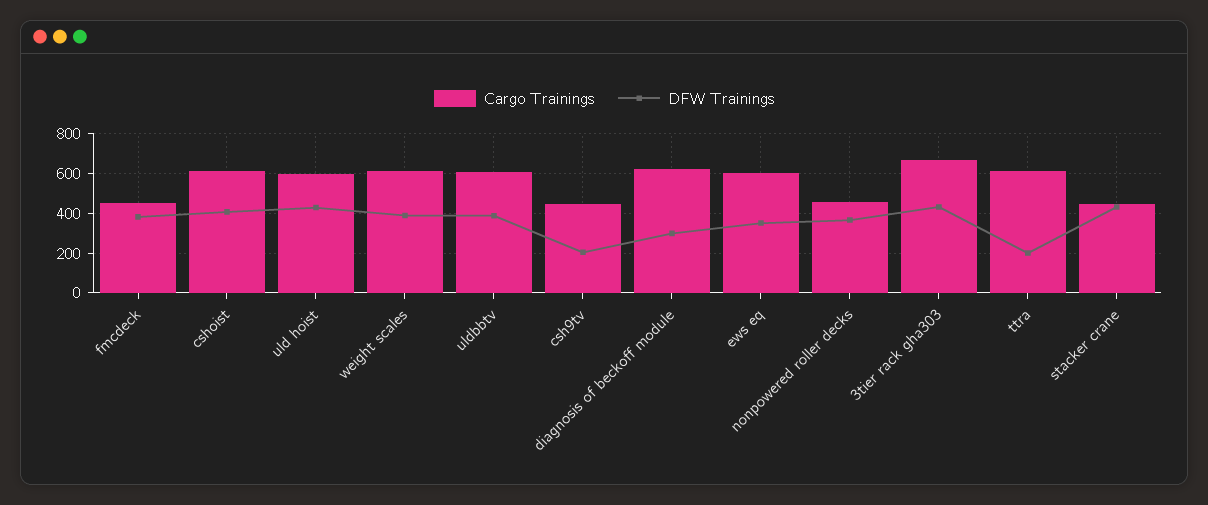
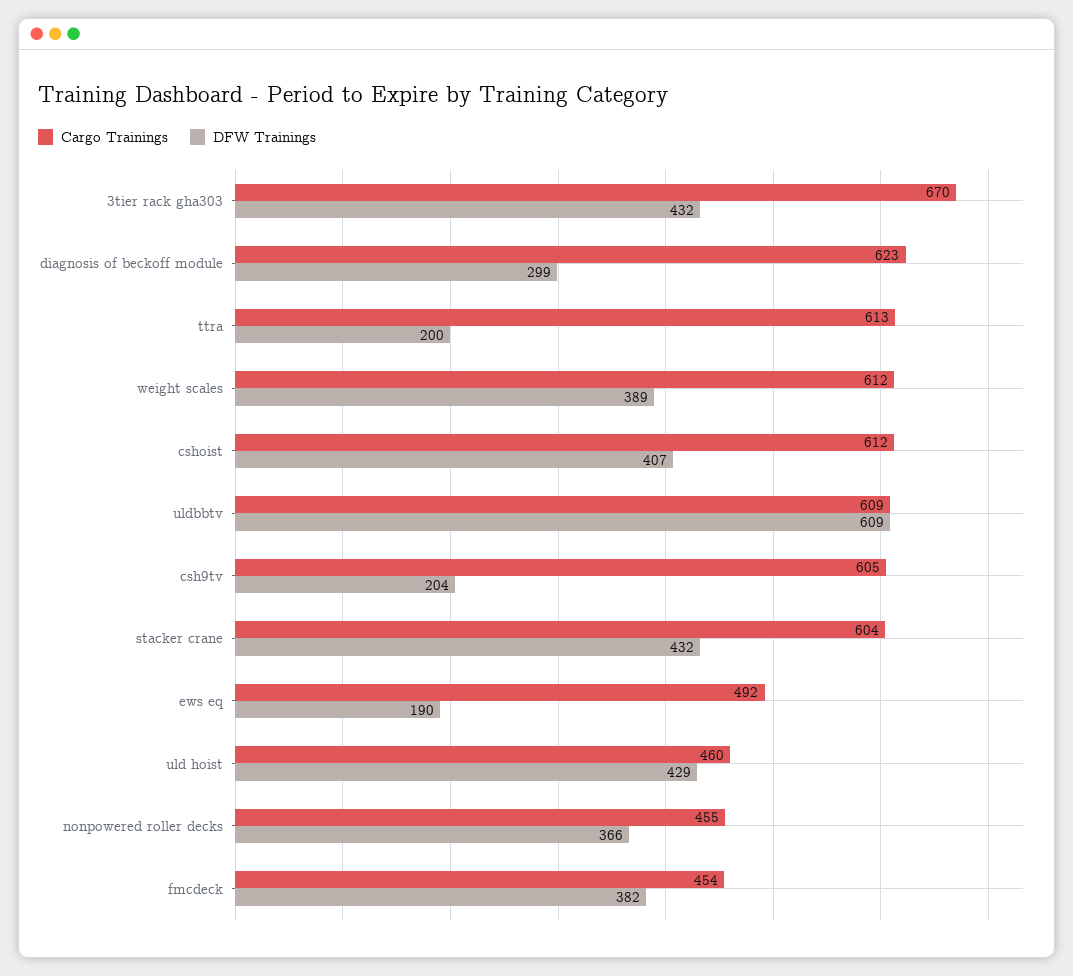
  {
    "Cargo Trainings": {
      "fmcdeck": 454,
      "cshoist": 612,
-     "uld hoist": 600,
+     "uld hoist": 460,
      "weight scales": 612,
      "uldbbtv": 609,
-     "csh9tv": 450,
+     "csh9tv": 605,
      "diagnosis of beckoff module": 623,
-     "ews eq": 600,
+     "ews eq": 492,
      "nonpowered roller decks": 455,
      "3tier rack gha303": 670,
      "ttra": 613,
-     "stacker crane": 450
+     "stacker crane": 604
    },
    "DFW Trainings": {
      "fmcdeck": 382,
      "cshoist": 407,
      "uld hoist": 429,
      "weight scales": 389,
-     "uldbbtv": 400,
+     "uldbbtv": 609,
      "csh9tv": 204,
      "diagnosis of beckoff module": 299,
-     "ews eq": 350,
+     "ews eq": 190,
      "nonpowered roller decks": 366,
      "3tier rack gha303": 432,
      "ttra": 200,
      "stacker crane": 432
    }
  }

